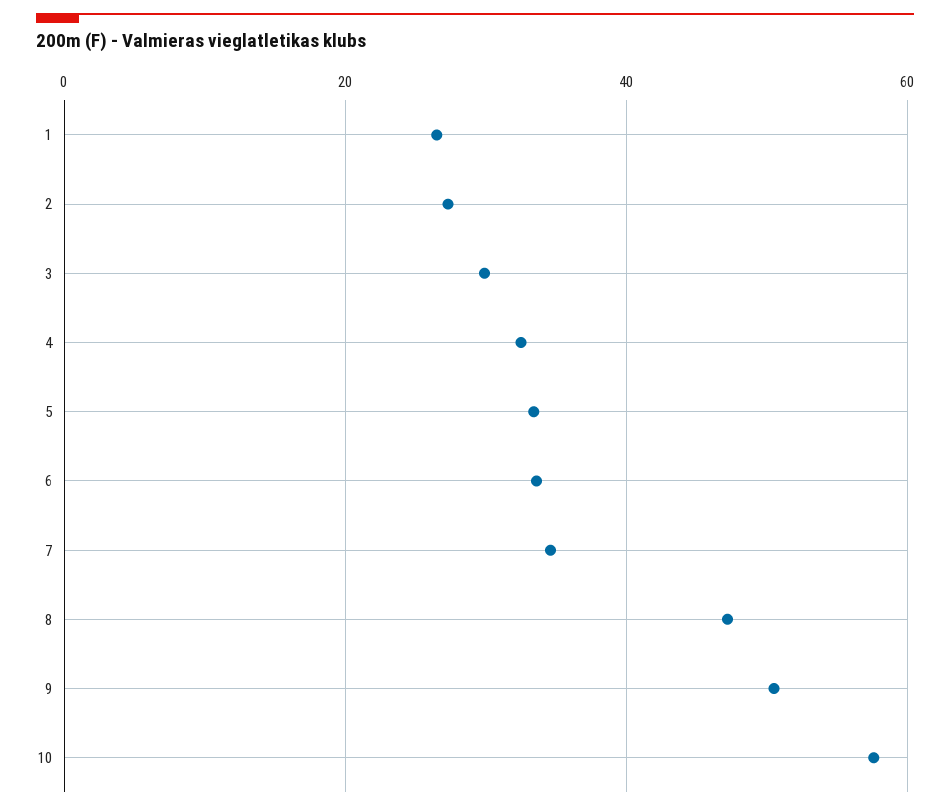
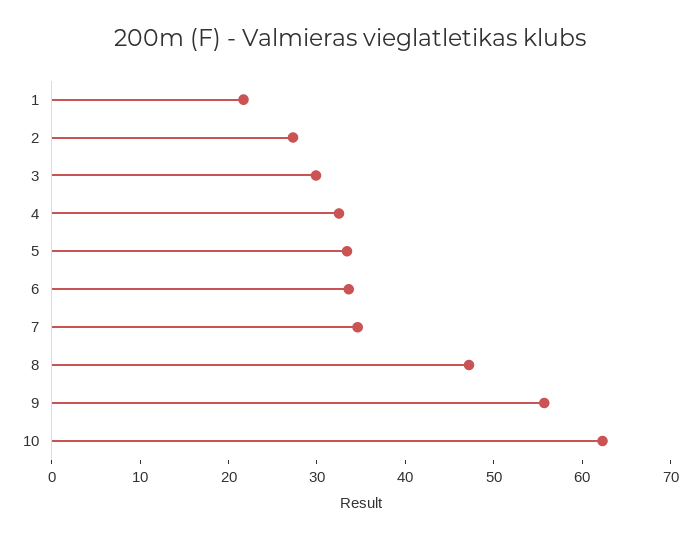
  {
-   "1": 26,
+   "1": 22,
    "2": 28,
    "3": 30,
    "4": 32,
    "5": 34,
    "6": 34,
    "7": 34,
    "8": 48,
-   "9": 50,
+   "9": 56,
-   "10": 58
+   "10": 62
  }

